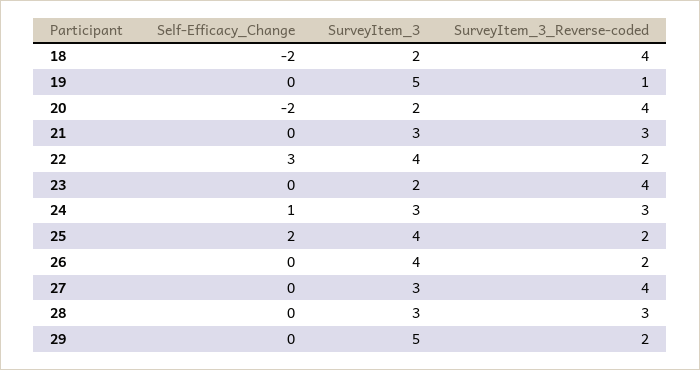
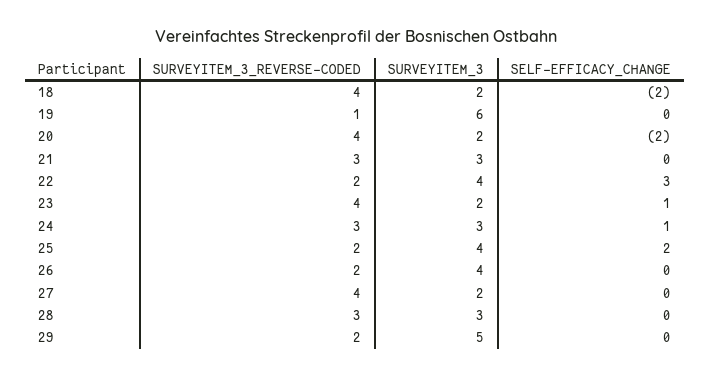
  {
    "Self-Efficacy_Change": {
      "18": -2,
      "19": 0,
      "20": -2,
      "21": 0,
      "22": 3,
-     "23": 0,
+     "23": 1,
      "24": 1,
      "25": 2,
      "26": 0,
      "27": 0,
      "28": 0,
      "29": 0
    },
    "SurveyItem_3": {
      "18": 2,
-     "19": 5,
+     "19": 6,
      "20": 2,
      "21": 3,
      "22": 4,
      "23": 2,
      "24": 3,
      "25": 4,
      "26": 4,
-     "27": 3,
+     "27": 2,
      "28": 3,
      "29": 5
    },
    "SurveyItem_3_Reverse-coded": {
      "18": 4,
      "19": 1,
      "20": 4,
      "21": 3,
      "22": 2,
      "23": 4,
      "24": 3,
      "25": 2,
      "26": 2,
      "27": 4,
      "28": 3,
      "29": 2
    }
  }

